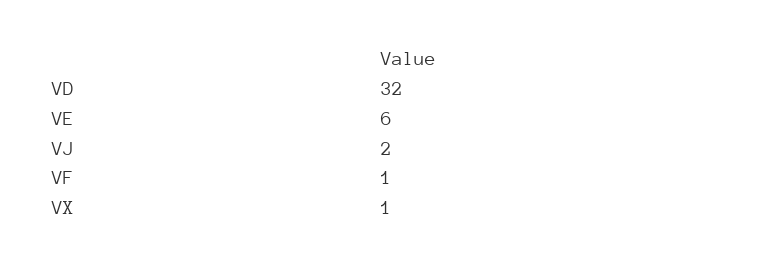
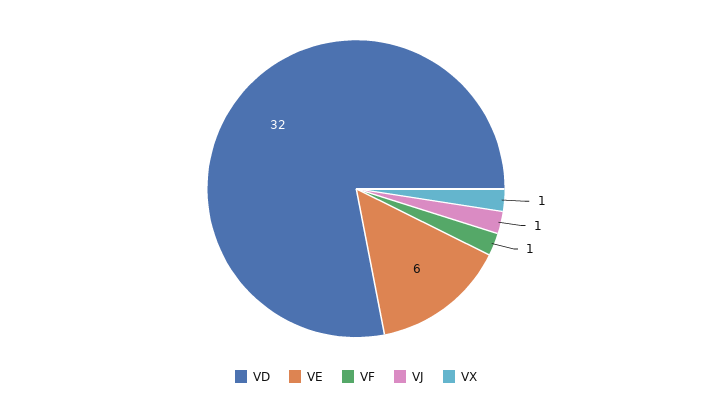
  {
    "VD": 32,
    "VE": 6,
-   "VJ": 2,
+   "VJ": 1,
    "VF": 1,
    "VX": 1
  }

